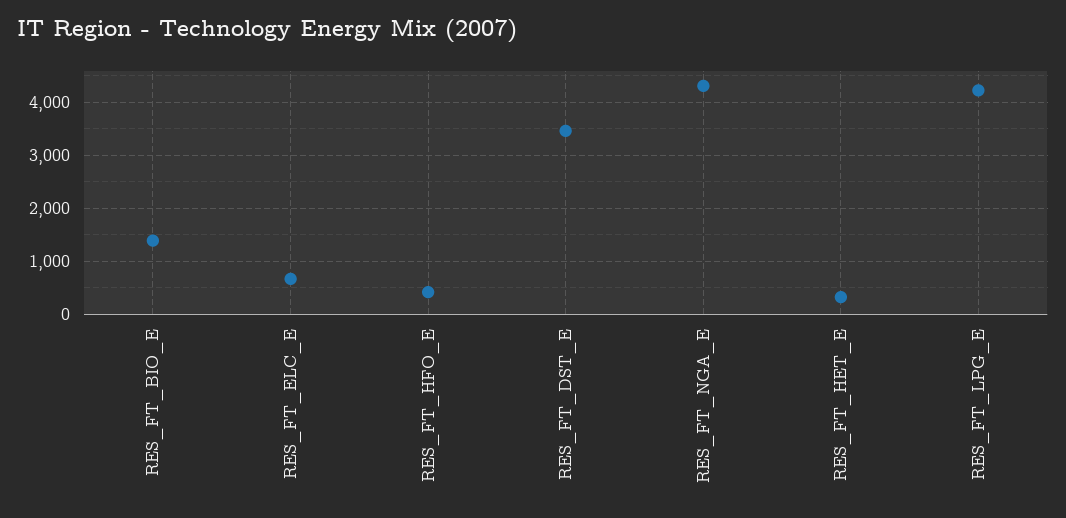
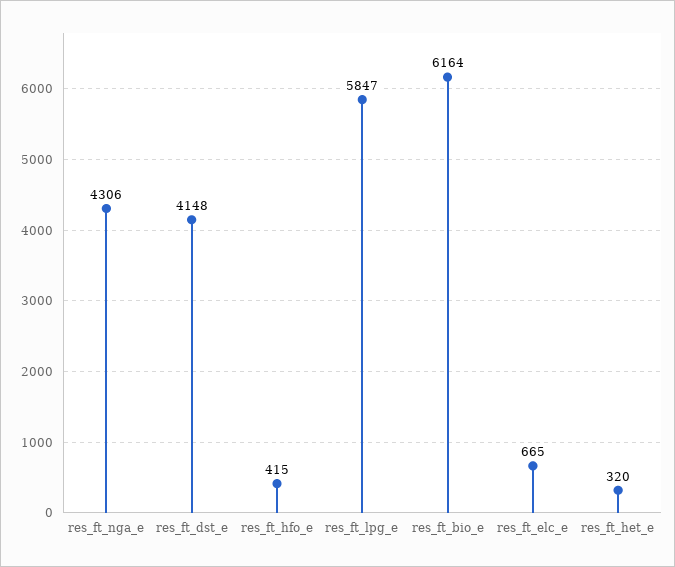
  {
-   "RES_FT_BIO_E": 1400,
+   "RES_FT_BIO_E": 6164,
    "RES_FT_ELC_E": 665,
    "RES_FT_HFO_E": 415,
-   "RES_FT_DST_E": 3400,
+   "RES_FT_DST_E": 4148,
    "RES_FT_NGA_E": 4306,
    "RES_FT_HET_E": 320,
-   "RES_FT_LPG_E": 4200
+   "RES_FT_LPG_E": 5847
  }

